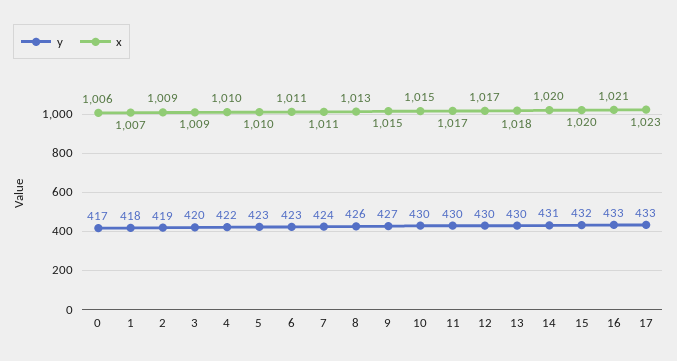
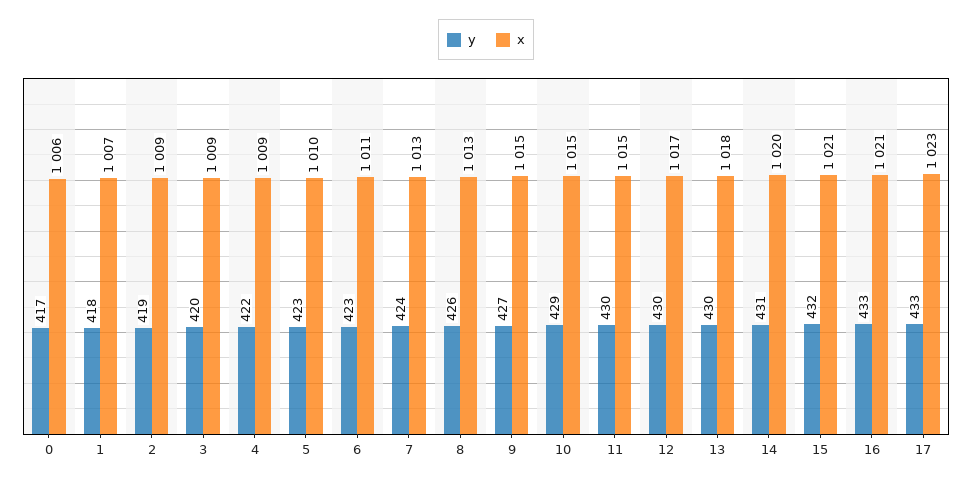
  {
    "y": {
      "0": 417,
      "1": 418,
      "2": 419,
      "3": 420,
      "4": 422,
      "5": 423,
      "6": 423,
      "7": 424,
      "8": 426,
      "9": 427,
-     "10": 430,
+     "10": 429,
      "11": 430,
      "12": 430,
      "13": 430,
      "14": 431,
      "15": 432,
      "16": 433,
      "17": 433
    },
    "x": {
      "0": 1006,
      "1": 1007,
      "2": 1009,
      "3": 1009,
-     "4": 1010,
+     "4": 1009,
      "5": 1010,
      "6": 1011,
-     "7": 1011,
+     "7": 1013,
      "8": 1013,
      "9": 1015,
      "10": 1015,
-     "11": 1017,
+     "11": 1015,
      "12": 1017,
      "13": 1018,
      "14": 1020,
-     "15": 1020,
+     "15": 1021,
      "16": 1021,
      "17": 1023
    }
  }

